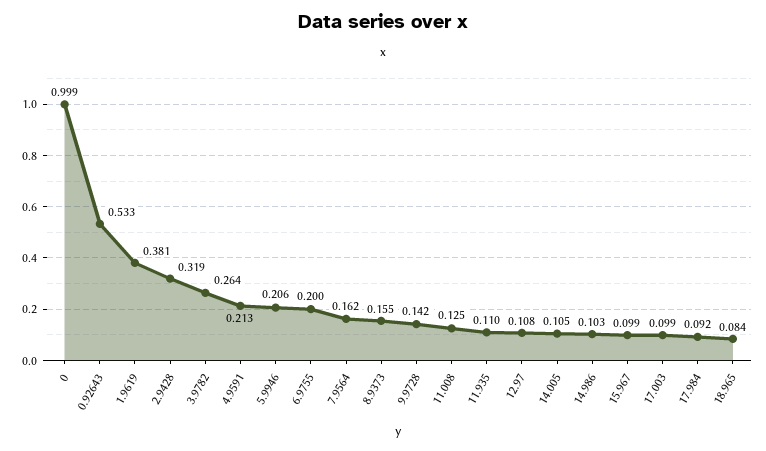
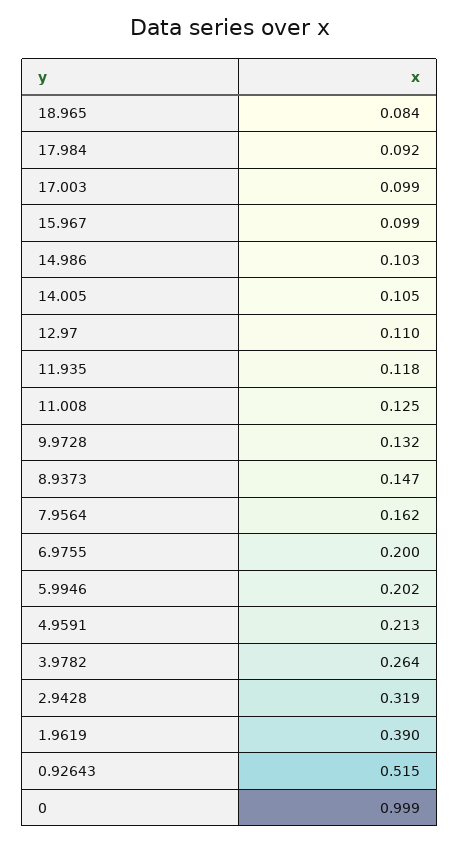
  {
    "0": 0.999,
-   "0.92643": 0.533,
+   "0.92643": 0.515,
-   "1.9619": 0.381,
+   "1.9619": 0.39,
    "2.9428": 0.319,
    "3.9782": 0.264,
    "4.9591": 0.213,
-   "5.9946": 0.206,
+   "5.9946": 0.202,
    "6.9755": 0.2,
    "7.9564": 0.162,
-   "8.9373": 0.155,
+   "8.9373": 0.147,
-   "9.9728": 0.142,
+   "9.9728": 0.132,
    "11.008": 0.125,
-   "11.935": 0.11,
+   "11.935": 0.118,
-   "12.97": 0.108,
+   "12.97": 0.11,
    "14.005": 0.105,
    "14.986": 0.103,
    "15.967": 0.099,
    "17.003": 0.099,
    "17.984": 0.092,
    "18.965": 0.084
  }

